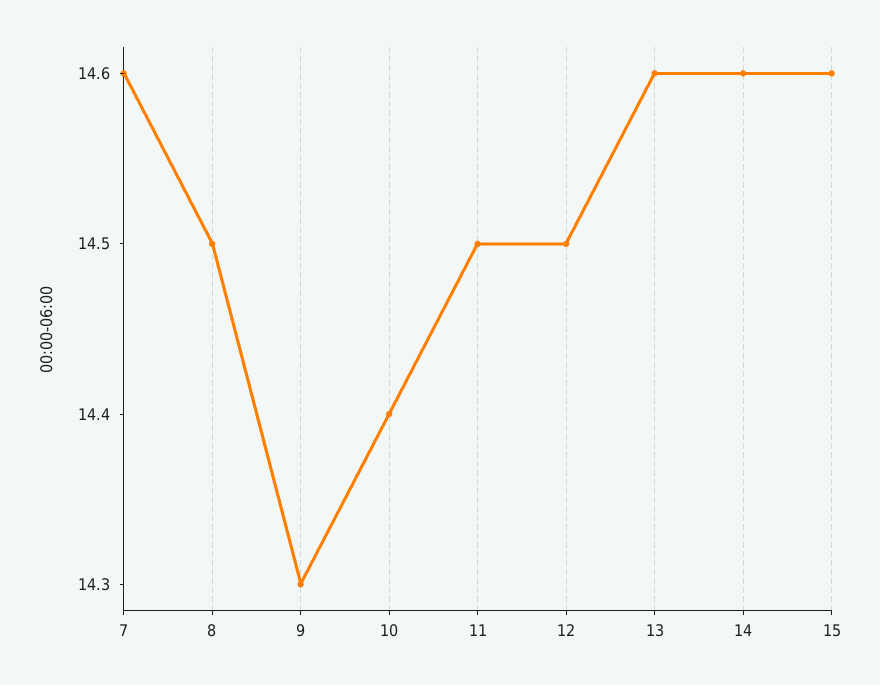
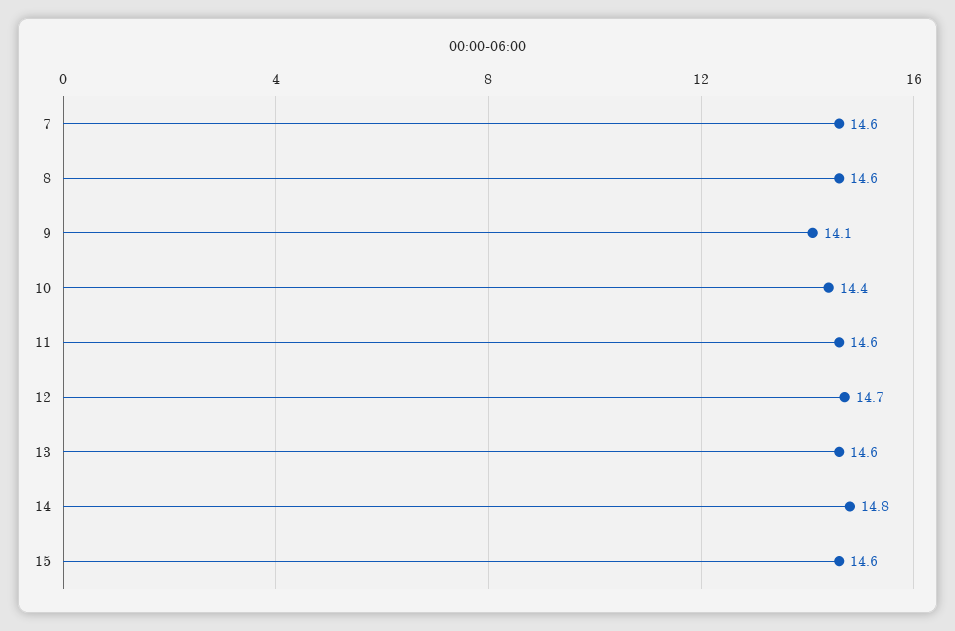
  {
    "7": 14.6,
-   "8": 14.5,
+   "8": 14.6,
-   "9": 14.3,
+   "9": 14.1,
    "10": 14.4,
-   "11": 14.5,
+   "11": 14.6,
-   "12": 14.5,
+   "12": 14.7,
    "13": 14.6,
-   "14": 14.6,
+   "14": 14.8,
    "15": 14.6
  }

